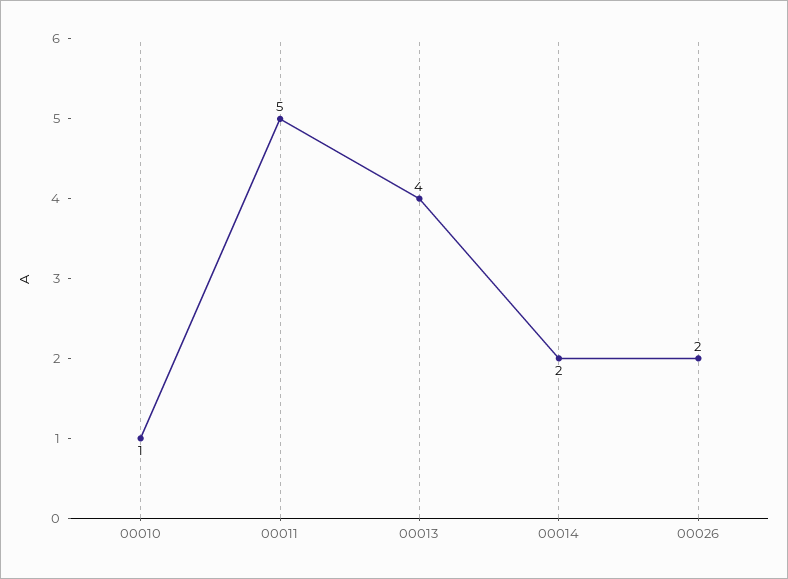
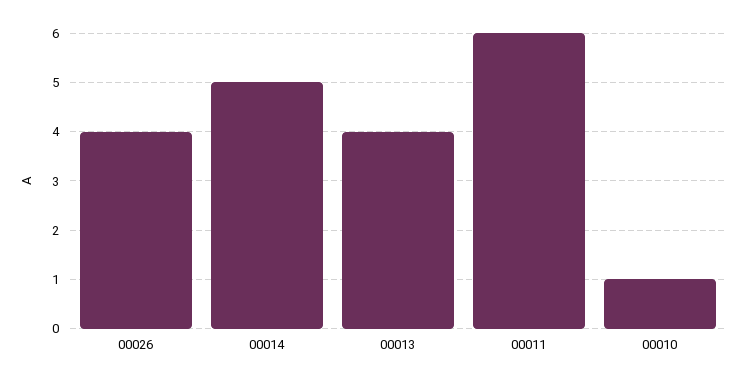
  {
    "00010": 1,
-   "00011": 5,
+   "00011": 6,
    "00013": 4,
-   "00014": 2,
+   "00014": 5,
-   "00026": 2
+   "00026": 4
  }

